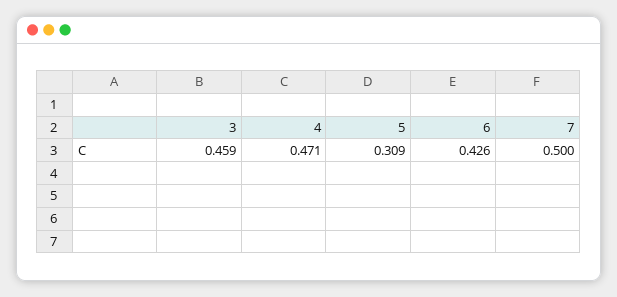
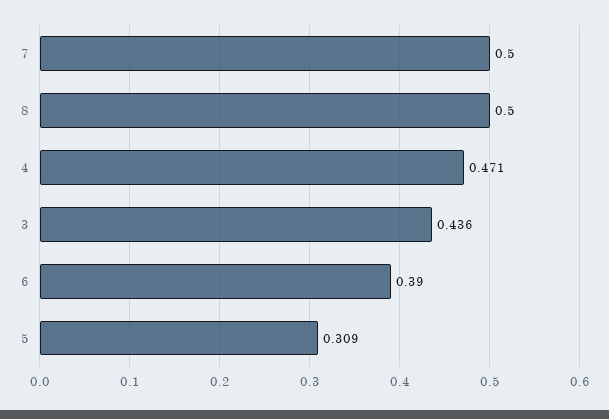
  {
-   "3": 0.459,
+   "3": 0.436,
    "4": 0.471,
    "5": 0.309,
-   "6": 0.426,
+   "6": 0.39,
-   "7": 0.5
+   "7": 0.5,
+   "8": 0.5
  }

